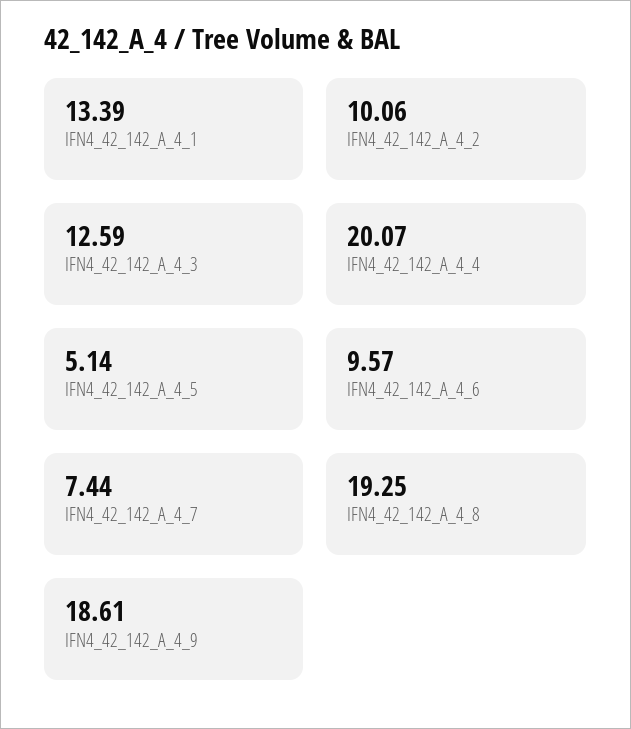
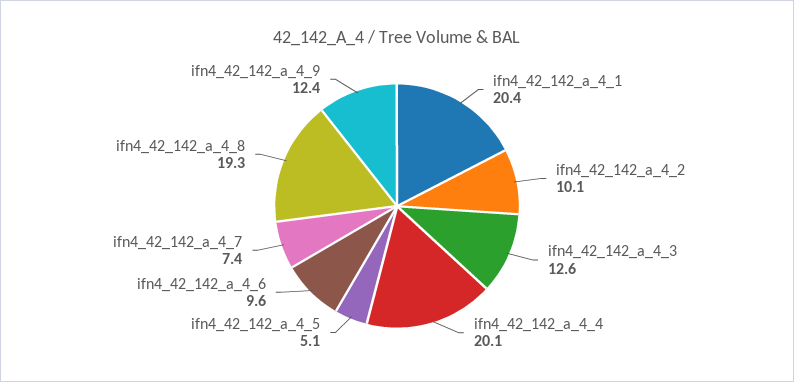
  {
-   "IFN4_42_142_A_4_1": 13.39,
+   "IFN4_42_142_A_4_1": 20.4,
    "IFN4_42_142_A_4_2": 10.06,
    "IFN4_42_142_A_4_3": 12.59,
    "IFN4_42_142_A_4_4": 20.07,
    "IFN4_42_142_A_4_5": 5.14,
    "IFN4_42_142_A_4_6": 9.57,
    "IFN4_42_142_A_4_7": 7.44,
    "IFN4_42_142_A_4_8": 19.25,
-   "IFN4_42_142_A_4_9": 18.61
+   "IFN4_42_142_A_4_9": 12.4
  }

